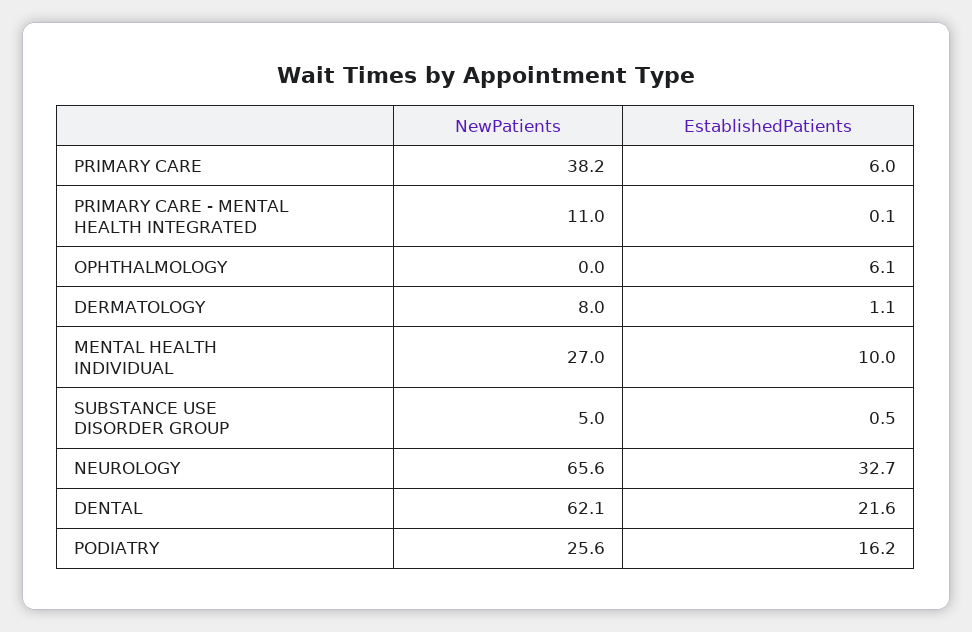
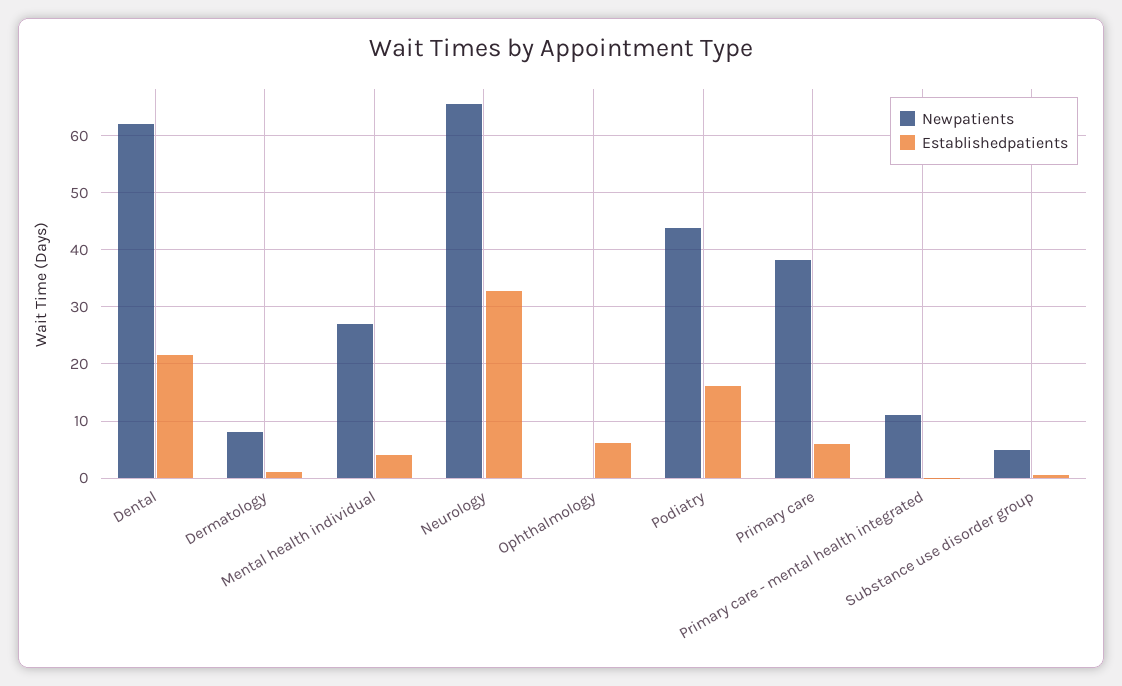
  {
    "NewPatients": {
      "PRIMARY CARE": 38.2,
      "PRIMARY CARE - MENTAL HEALTH INTEGRATED": 11,
      "OPHTHALMOLOGY": 0,
      "DERMATOLOGY": 8,
      "MENTAL HEALTH INDIVIDUAL": 27,
      "SUBSTANCE USE DISORDER GROUP": 5,
      "NEUROLOGY": 65.6,
      "DENTAL": 62.1,
-     "PODIATRY": 25.6
+     "PODIATRY": 44
    },
    "EstablishedPatients": {
      "PRIMARY CARE": 6,
      "PRIMARY CARE - MENTAL HEALTH INTEGRATED": 0.1,
      "OPHTHALMOLOGY": 6.1,
      "DERMATOLOGY": 1.1,
-     "MENTAL HEALTH INDIVIDUAL": 10,
+     "MENTAL HEALTH INDIVIDUAL": 4,
      "SUBSTANCE USE DISORDER GROUP": 0.5,
      "NEUROLOGY": 32.7,
      "DENTAL": 21.6,
      "PODIATRY": 16.2
    }
  }

